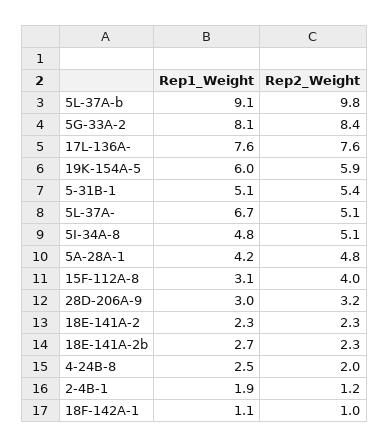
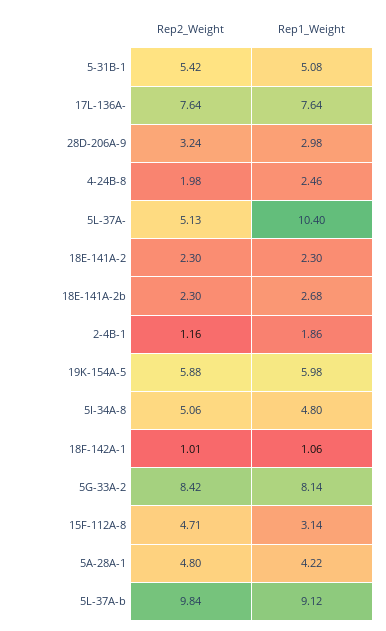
  {
    "Rep1_Weight": {
      "5L-37A-b": 9.12,
      "5G-33A-2": 8.14,
      "17L-136A-": 7.64,
      "19K-154A-5": 5.98,
      "5-31B-1": 5.08,
-     "5L-37A-": 6.7,
+     "5L-37A-": 10.4,
      "5I-34A-8": 4.8,
      "5A-28A-1": 4.22,
      "15F-112A-8": 3.14,
      "28D-206A-9": 2.98,
      "18E-141A-2": 2.3,
      "18E-141A-2b": 2.68,
      "4-24B-8": 2.46,
      "2-4B-1": 1.86,
      "18F-142A-1": 1.06
    },
    "Rep2_Weight": {
      "5L-37A-b": 9.84,
      "5G-33A-2": 8.42,
      "17L-136A-": 7.64,
      "19K-154A-5": 5.88,
      "5-31B-1": 5.42,
      "5L-37A-": 5.13,
      "5I-34A-8": 5.06,
      "5A-28A-1": 4.8,
-     "15F-112A-8": 4,
+     "15F-112A-8": 4.71,
      "28D-206A-9": 3.24,
      "18E-141A-2": 2.3,
      "18E-141A-2b": 2.3,
      "4-24B-8": 1.98,
      "2-4B-1": 1.16,
      "18F-142A-1": 1.01
    }
  }

